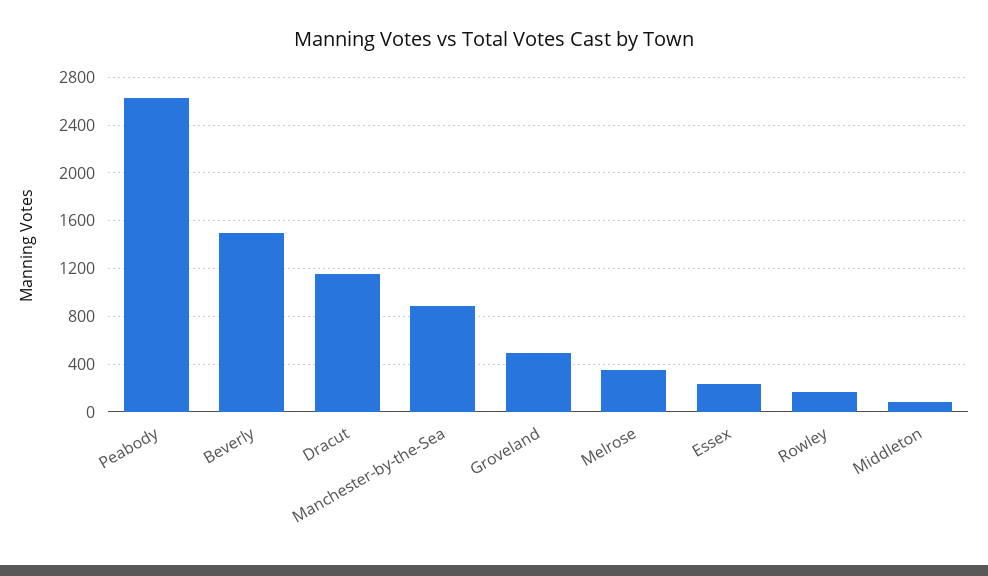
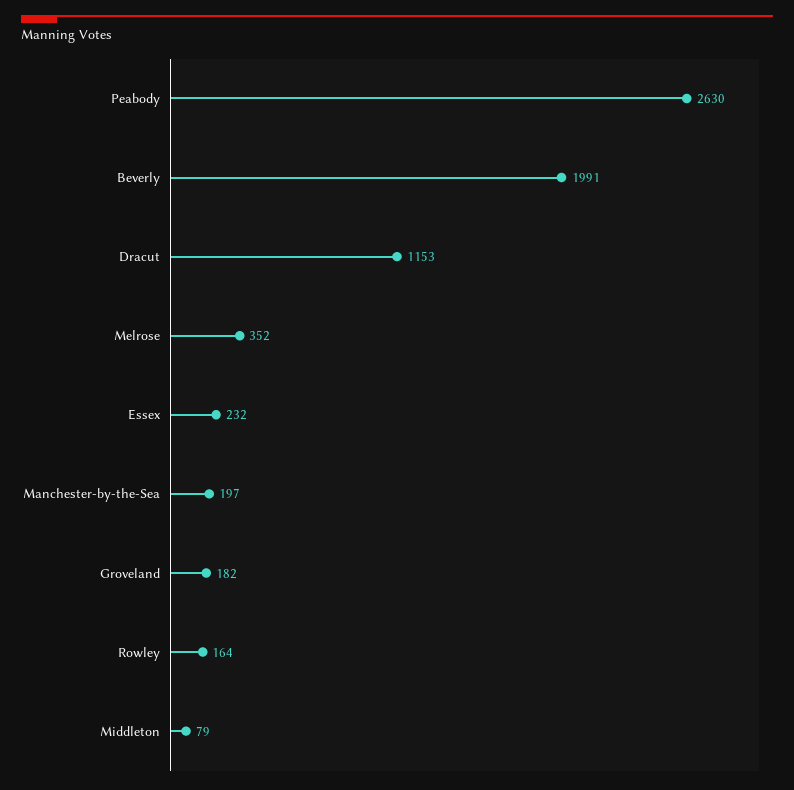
  {
    "Peabody": 2630,
-   "Beverly": 1500,
+   "Beverly": 1991,
    "Dracut": 1153,
-   "Manchester-by-the-Sea": 900,
+   "Manchester-by-the-Sea": 197,
-   "Groveland": 500,
+   "Groveland": 182,
    "Melrose": 352,
    "Essex": 232,
    "Rowley": 164,
    "Middleton": 79
  }

